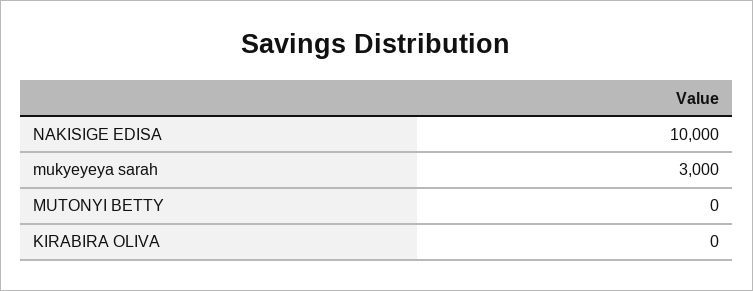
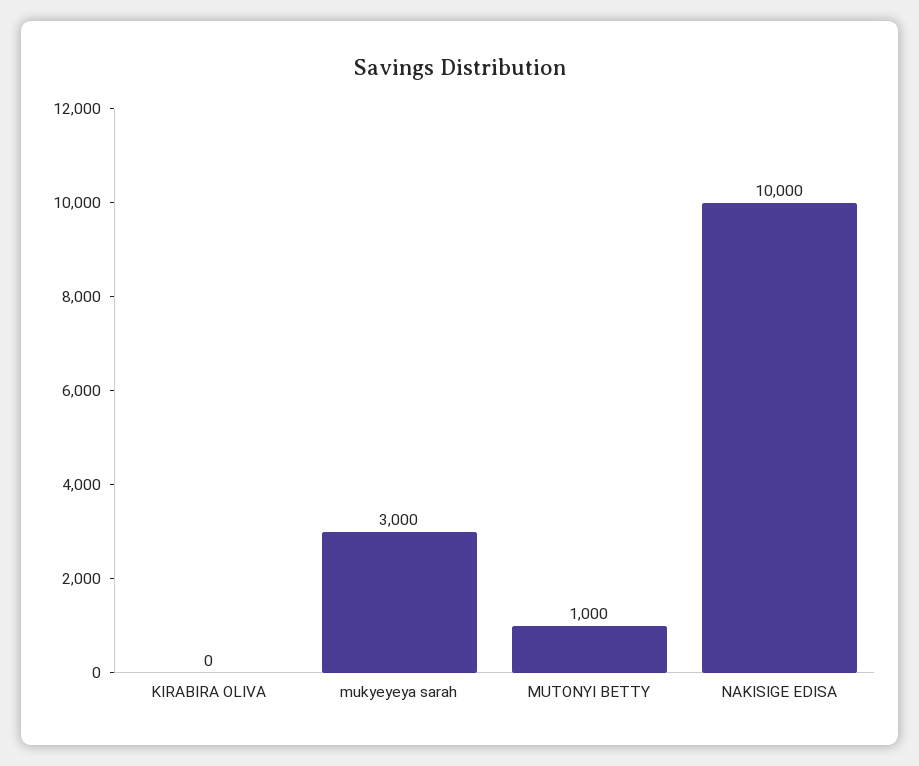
  {
    "NAKISIGE EDISA": 10000,
    "mukyeyeya sarah": 3000,
-   "MUTONYI BETTY": 0,
+   "MUTONYI BETTY": 1000,
    "KIRABIRA OLIVA": 0
  }

